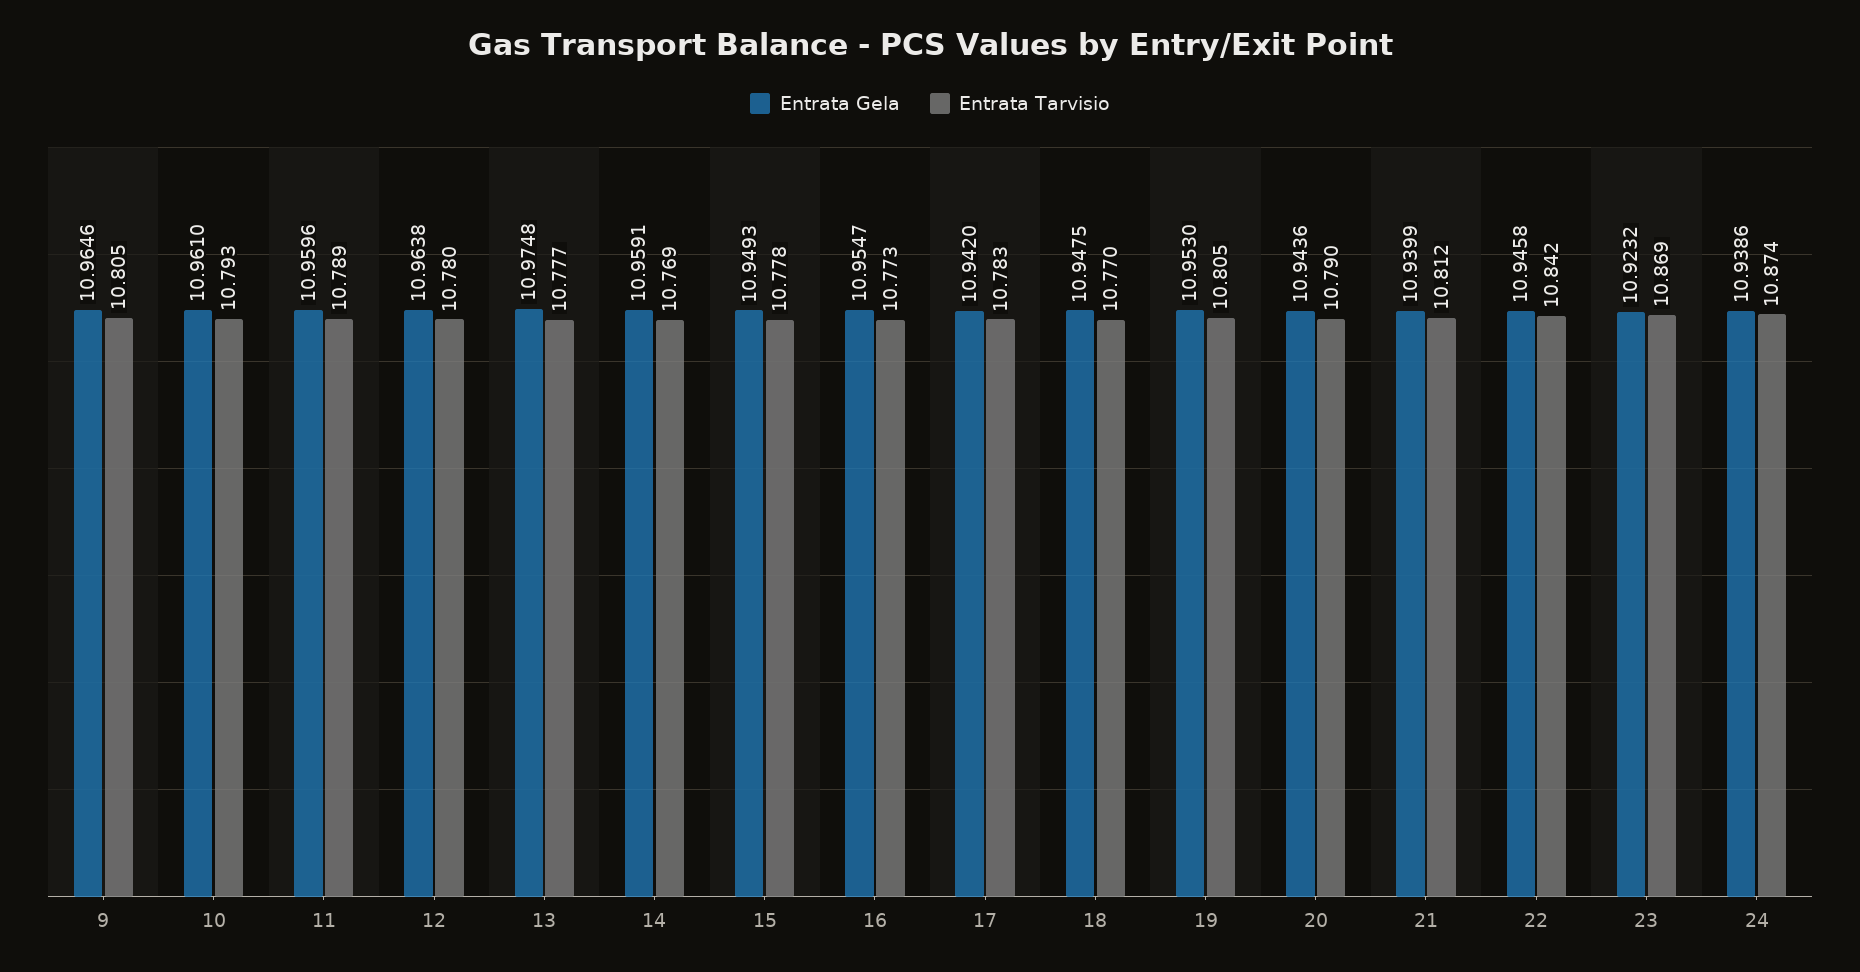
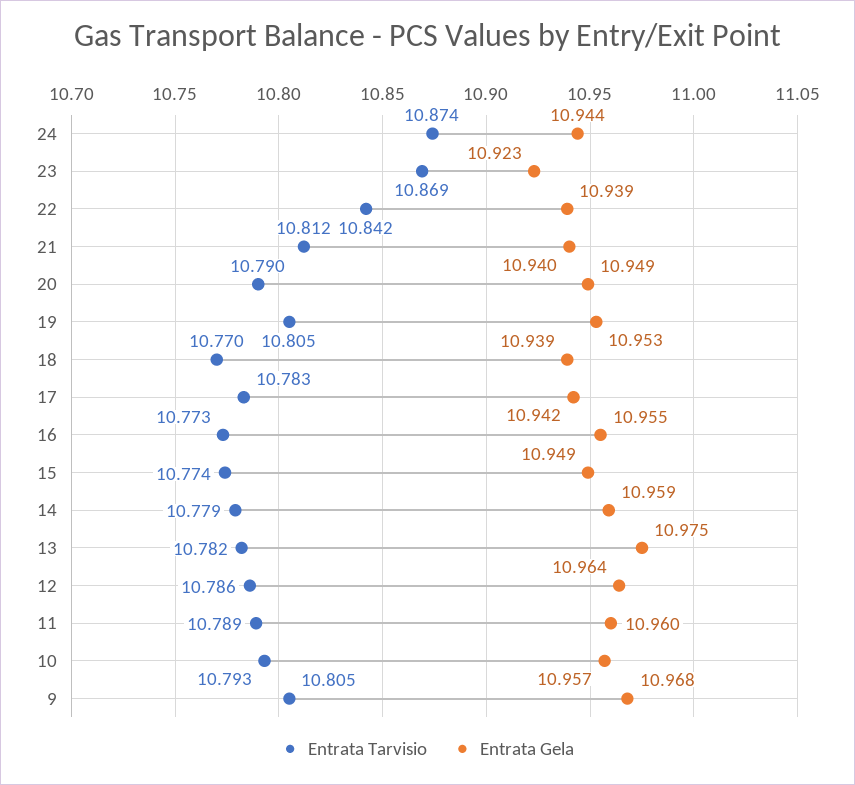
  {
    "Entrata Gela": {
-     "9": 10.9646,
+     "9": 10.968,
-     "10": 10.961,
+     "10": 10.957,
      "11": 10.9596,
      "12": 10.9638,
      "13": 10.9748,
      "14": 10.9591,
      "15": 10.9493,
      "16": 10.9547,
      "17": 10.942,
-     "18": 10.9475,
+     "18": 10.939,
      "19": 10.953,
-     "20": 10.9436,
+     "20": 10.949,
      "21": 10.9399,
-     "22": 10.9458,
+     "22": 10.939,
      "23": 10.9232,
-     "24": 10.9386
+     "24": 10.944
    },
    "Entrata Tarvisio": {
      "9": 10.805,
      "10": 10.793,
      "11": 10.789,
-     "12": 10.78,
+     "12": 10.786,
-     "13": 10.777,
+     "13": 10.782,
-     "14": 10.769,
+     "14": 10.779,
-     "15": 10.778,
+     "15": 10.774,
      "16": 10.773,
      "17": 10.783,
      "18": 10.77,
      "19": 10.805,
      "20": 10.79,
      "21": 10.812,
      "22": 10.842,
      "23": 10.869,
      "24": 10.874
    }
  }

